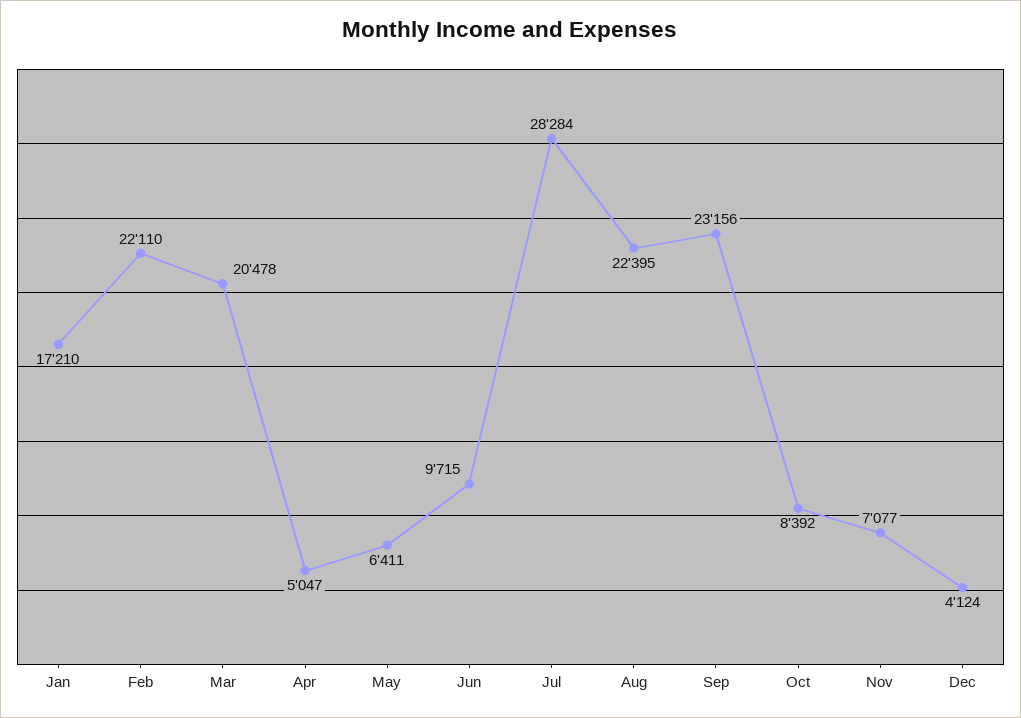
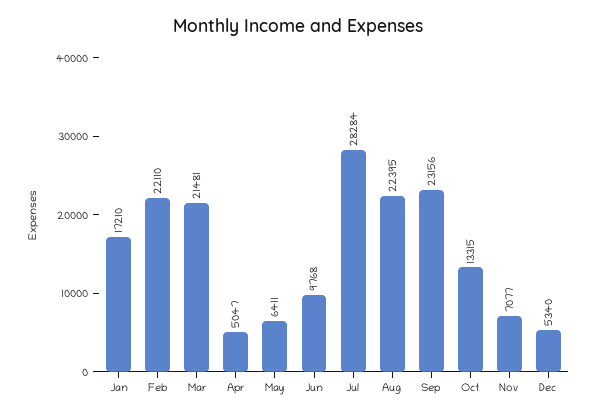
  {
    "Jan": 17210,
    "Feb": 22110,
-   "Mar": 20478,
+   "Mar": 21481,
    "Apr": 5047,
    "May": 6411,
-   "Jun": 9715,
+   "Jun": 9768,
    "Jul": 28284,
    "Aug": 22395,
    "Sep": 23156,
-   "Oct": 8392,
+   "Oct": 13315,
    "Nov": 7077,
-   "Dec": 4124
+   "Dec": 5340
  }

